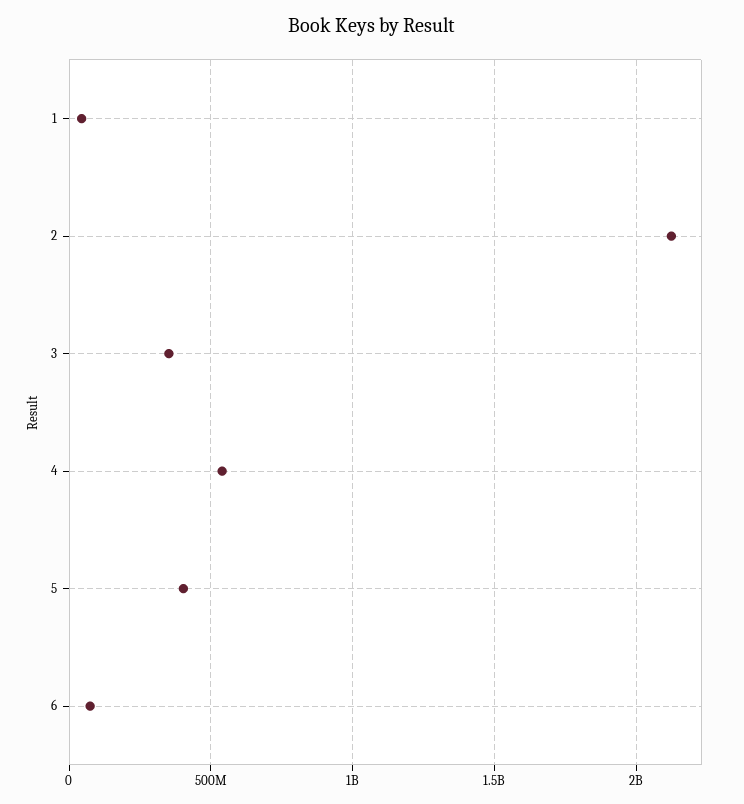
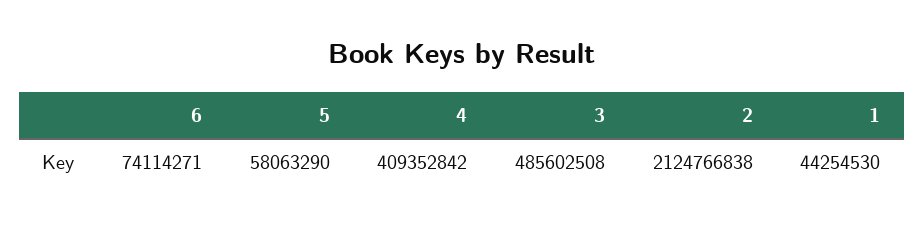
  {
    "1": 44254530,
    "2": 2124766838,
-   "3": 350000000,
+   "3": 485602508,
-   "4": 550000000,
+   "4": 409352842,
-   "5": 400000000,
+   "5": 58063290,
    "6": 74114271
  }

